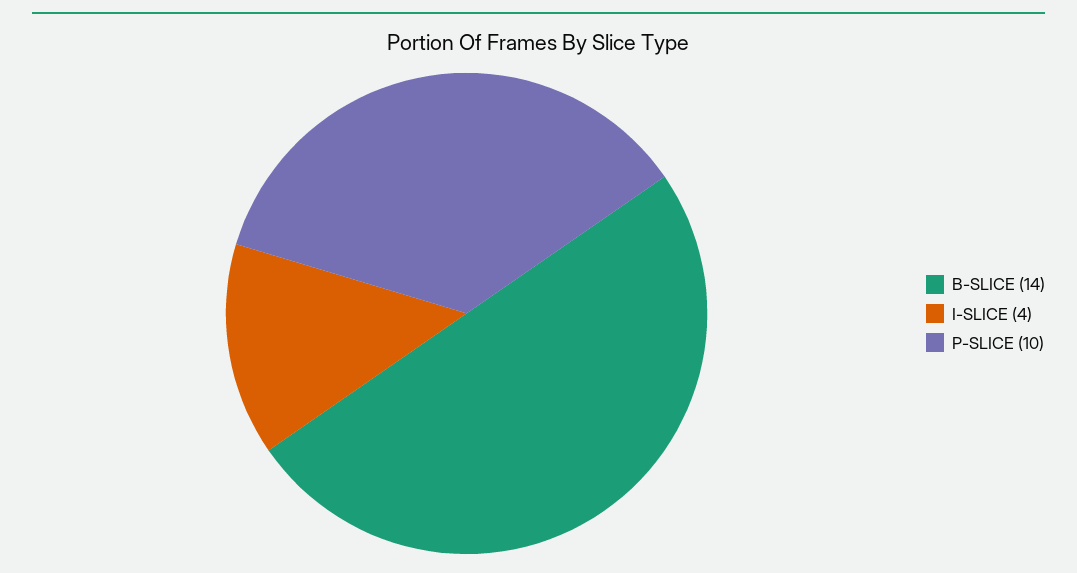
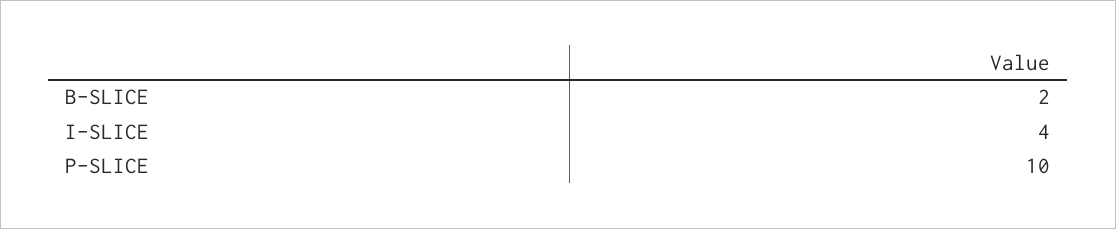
  {
-   "B-SLICE": 14,
+   "B-SLICE": 2,
    "I-SLICE": 4,
    "P-SLICE": 10
  }

